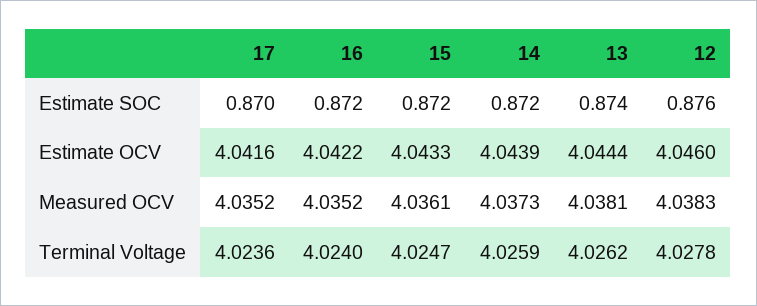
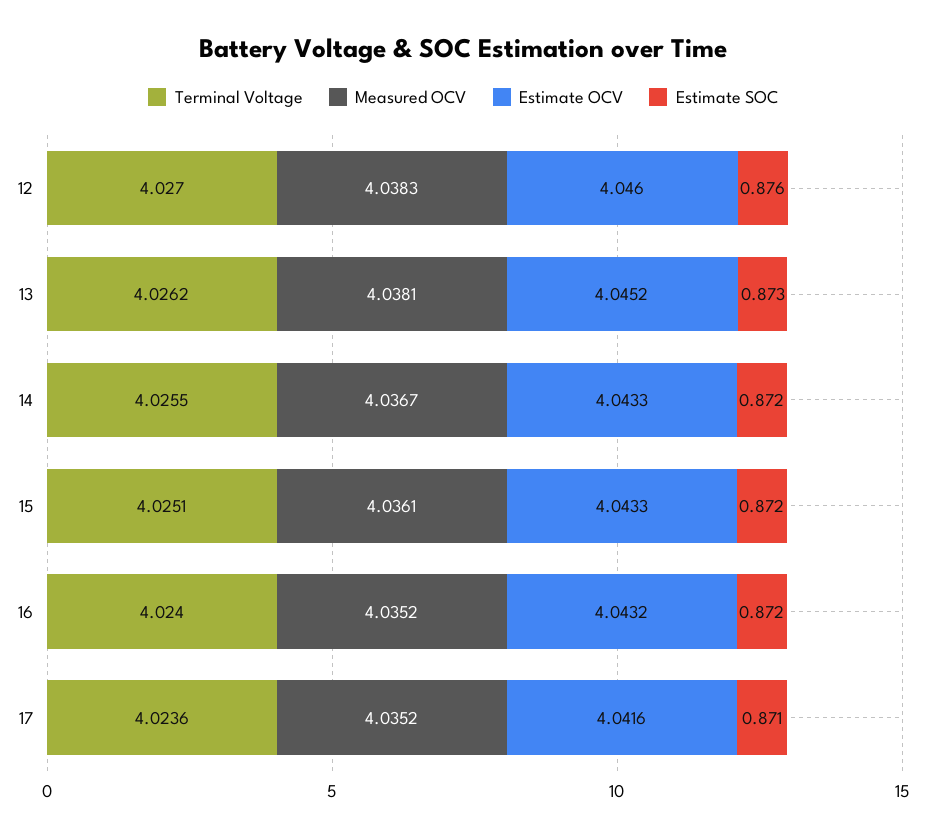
  {
    "Estimate SOC": {
-     "17": 0.87,
+     "17": 0.871,
      "16": 0.872,
      "15": 0.872,
      "14": 0.872,
-     "13": 0.874,
+     "13": 0.873,
      "12": 0.876
    },
    "Estimate OCV": {
      "17": 4.0416,
-     "16": 4.0422,
+     "16": 4.0432,
      "15": 4.0433,
-     "14": 4.0439,
+     "14": 4.0433,
-     "13": 4.0444,
+     "13": 4.0452,
      "12": 4.046
    },
    "Measured OCV": {
      "17": 4.0352,
      "16": 4.0352,
      "15": 4.0361,
-     "14": 4.0373,
+     "14": 4.0367,
      "13": 4.0381,
      "12": 4.0383
    },
    "Terminal Voltage": {
      "17": 4.0236,
      "16": 4.024,
-     "15": 4.0247,
+     "15": 4.0251,
-     "14": 4.0259,
+     "14": 4.0255,
      "13": 4.0262,
-     "12": 4.0278
+     "12": 4.027
    }
  }

